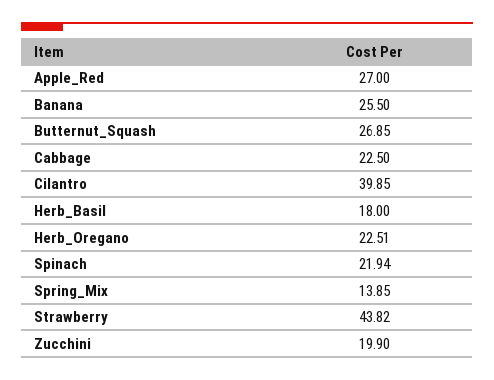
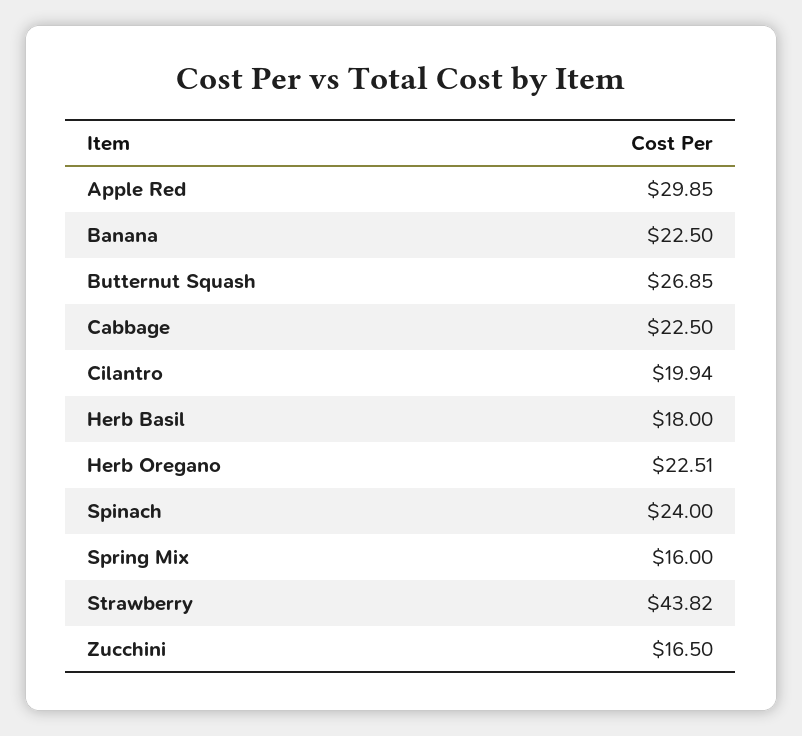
  {
-   "Apple_Red": 27,
+   "Apple_Red": 29.85,
-   "Banana": 25.5,
+   "Banana": 22.5,
    "Butternut_Squash": 26.85,
    "Cabbage": 22.5,
-   "Cilantro": 39.85,
+   "Cilantro": 19.94,
    "Herb_Basil": 18,
    "Herb_Oregano": 22.51,
-   "Spinach": 21.94,
+   "Spinach": 24,
-   "Spring_Mix": 13.85,
+   "Spring_Mix": 16,
    "Strawberry": 43.82,
-   "Zucchini": 19.9
+   "Zucchini": 16.5
  }

